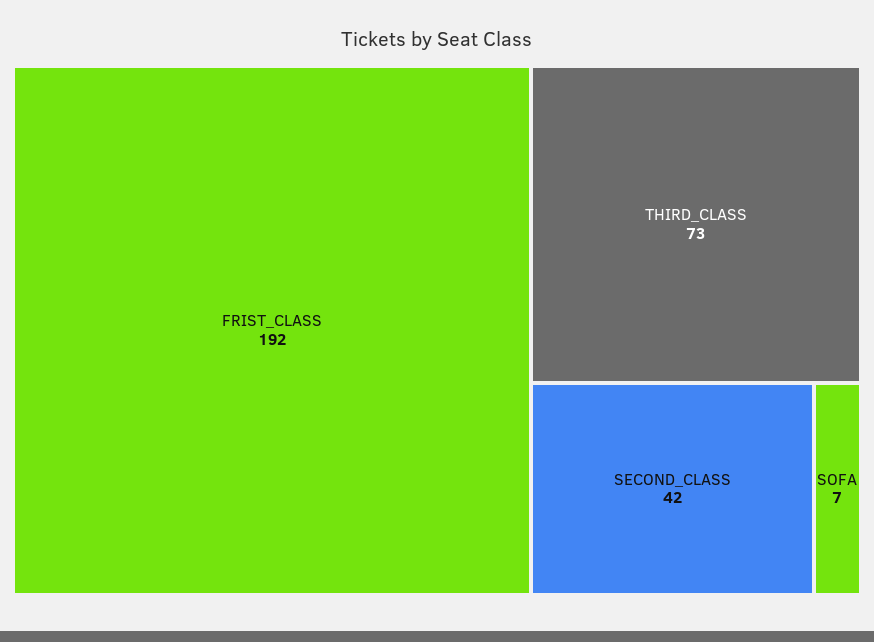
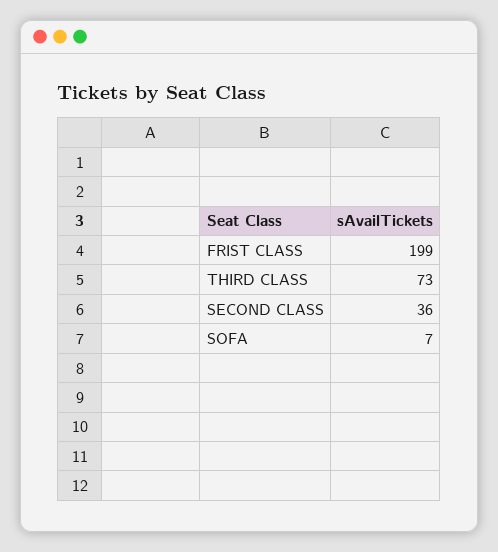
  {
-   "FRIST_CLASS": 192,
+   "FRIST_CLASS": 199,
    "THIRD_CLASS": 73,
-   "SECOND_CLASS": 42,
+   "SECOND_CLASS": 36,
    "SOFA": 7
  }

